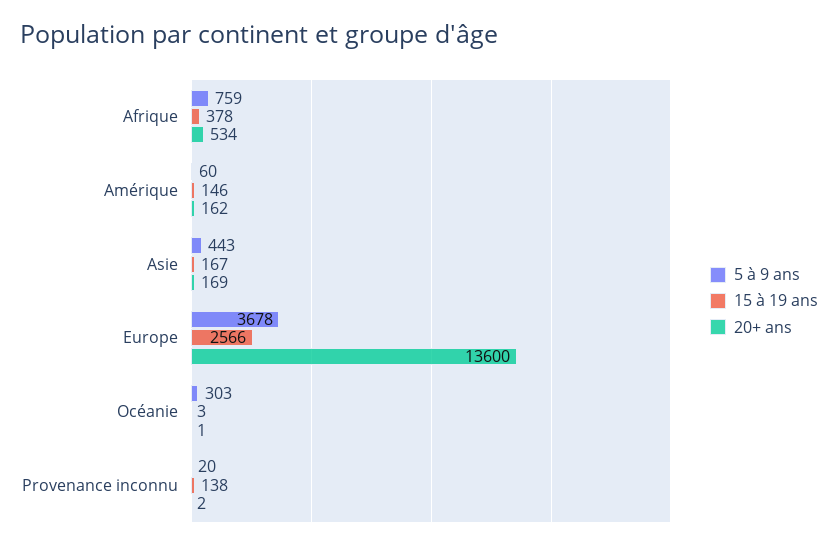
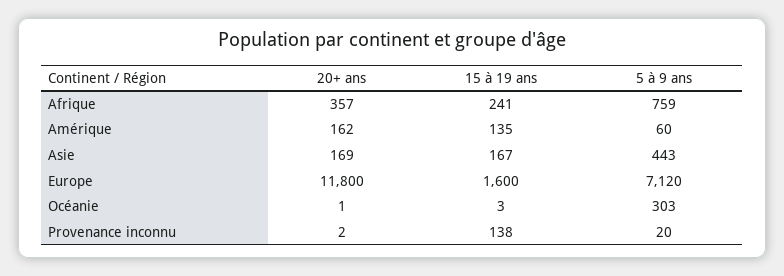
  {
    "5 à 9 ans": {
      "Afrique": 759,
      "Amérique": 60,
      "Asie": 443,
-     "Europe": 3678,
+     "Europe": 7120,
      "Océanie": 303,
      "Provenance inconnu": 20
    },
    "15 à 19 ans": {
-     "Afrique": 378,
+     "Afrique": 241,
-     "Amérique": 146,
+     "Amérique": 135,
      "Asie": 167,
-     "Europe": 2566,
+     "Europe": 1600,
      "Océanie": 3,
      "Provenance inconnu": 138
    },
    "20+ ans": {
-     "Afrique": 534,
+     "Afrique": 357,
      "Amérique": 162,
      "Asie": 169,
-     "Europe": 13600,
+     "Europe": 11800,
      "Océanie": 1,
      "Provenance inconnu": 2
    }
  }

